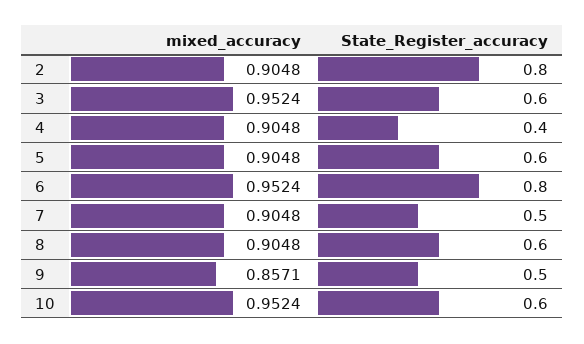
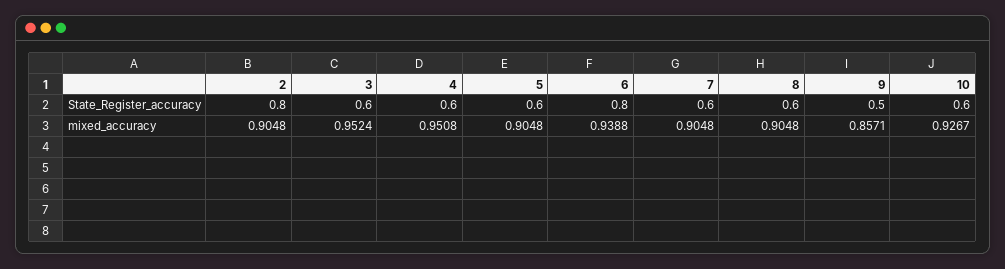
  {
    "mixed_accuracy": {
      "2": 0.9048,
      "3": 0.9524,
-     "4": 0.9048,
+     "4": 0.9508,
      "5": 0.9048,
-     "6": 0.9524,
+     "6": 0.9388,
      "7": 0.9048,
      "8": 0.9048,
      "9": 0.8571,
-     "10": 0.9524
+     "10": 0.9267
    },
    "State_Register_accuracy": {
      "2": 0.8,
      "3": 0.6,
-     "4": 0.4,
+     "4": 0.6,
      "5": 0.6,
      "6": 0.8,
-     "7": 0.5,
+     "7": 0.6,
      "8": 0.6,
      "9": 0.5,
      "10": 0.6
    }
  }

